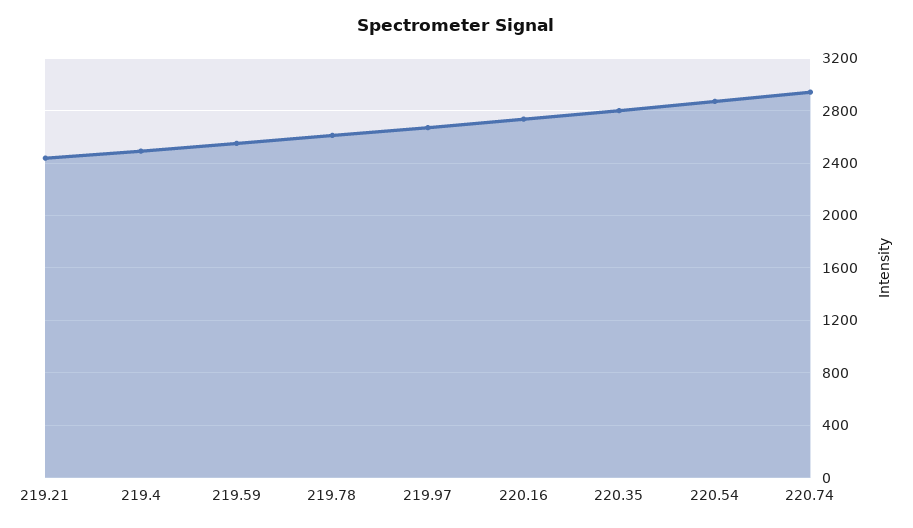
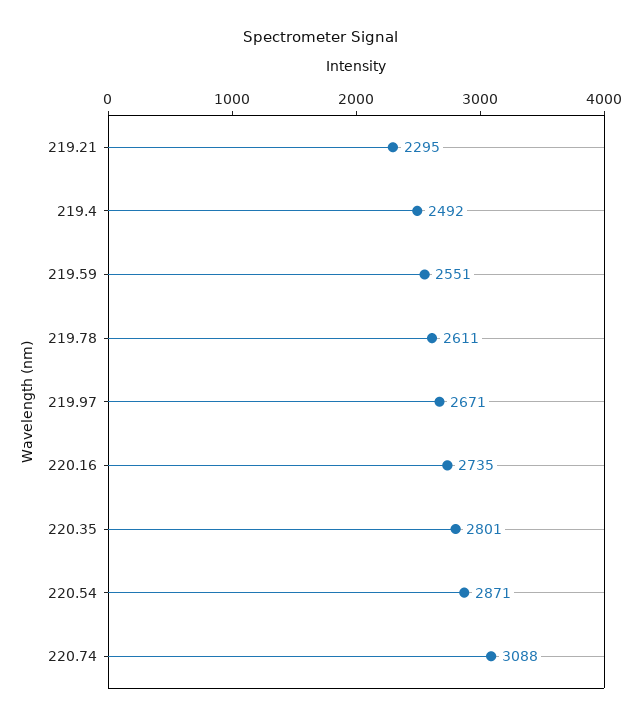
  {
-   "219.21": 2450,
+   "219.21": 2295,
    "219.4": 2492,
    "219.59": 2551,
    "219.78": 2611,
    "219.97": 2671,
    "220.16": 2735,
    "220.35": 2801,
    "220.54": 2871,
-   "220.74": 2950
+   "220.74": 3088
  }

